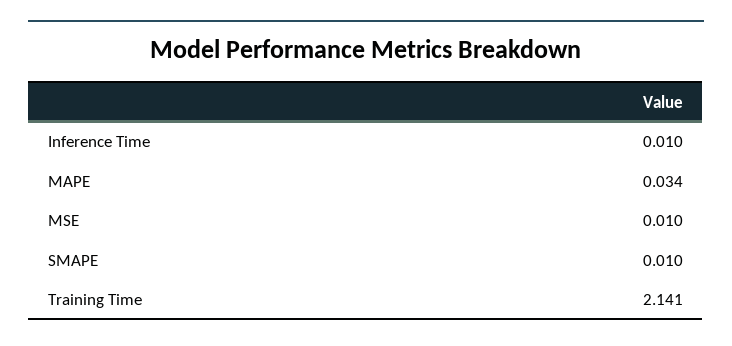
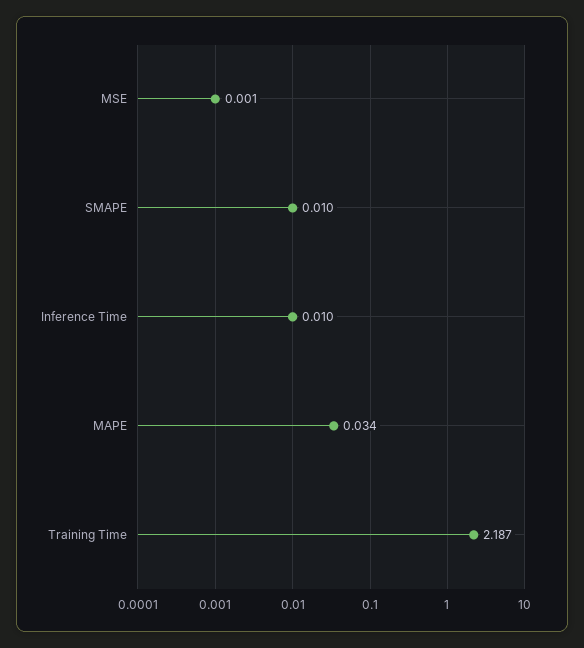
  {
    "Inference Time": 0.01,
    "MAPE": 0.034,
-   "MSE": 0.01,
+   "MSE": 0.001,
    "SMAPE": 0.01,
-   "Training Time": 2.141
+   "Training Time": 2.187
  }

